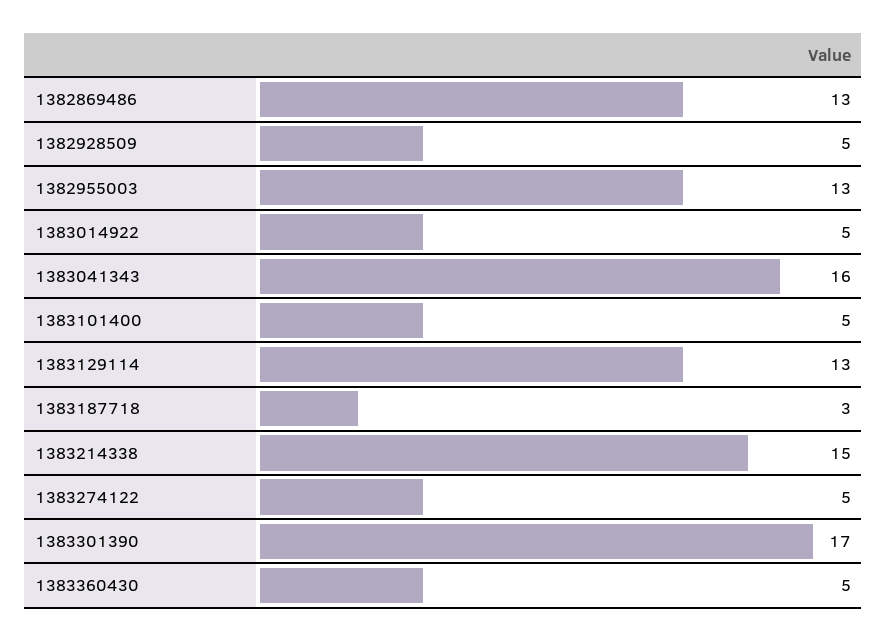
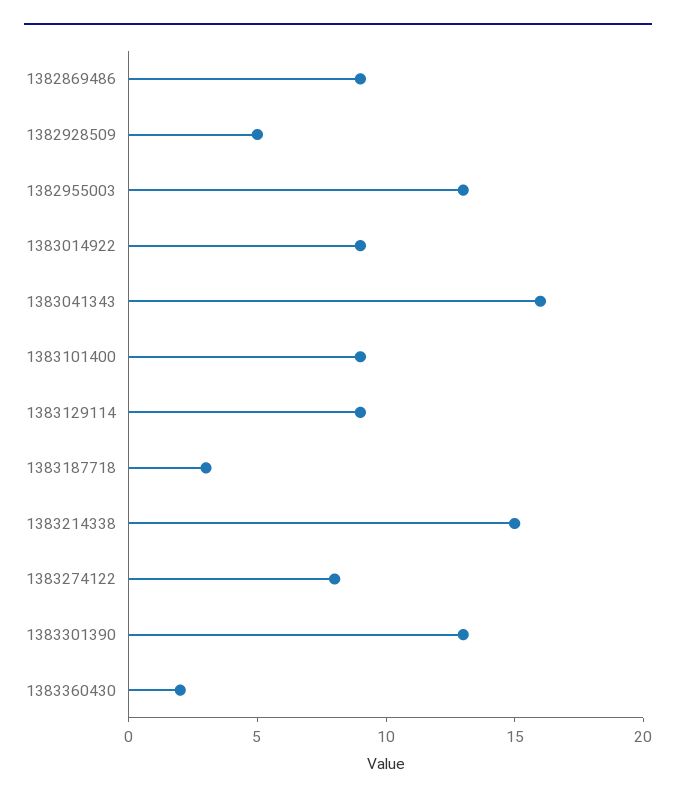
  {
-   "1382869486": 13,
+   "1382869486": 9,
    "1382928509": 5,
    "1382955003": 13,
-   "1383014922": 5,
+   "1383014922": 9,
    "1383041343": 16,
-   "1383101400": 5,
+   "1383101400": 9,
-   "1383129114": 13,
+   "1383129114": 9,
    "1383187718": 3,
    "1383214338": 15,
-   "1383274122": 5,
+   "1383274122": 8,
-   "1383301390": 17,
+   "1383301390": 13,
-   "1383360430": 5
+   "1383360430": 2
  }

